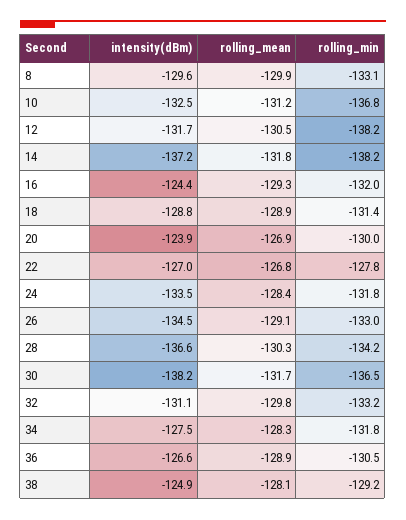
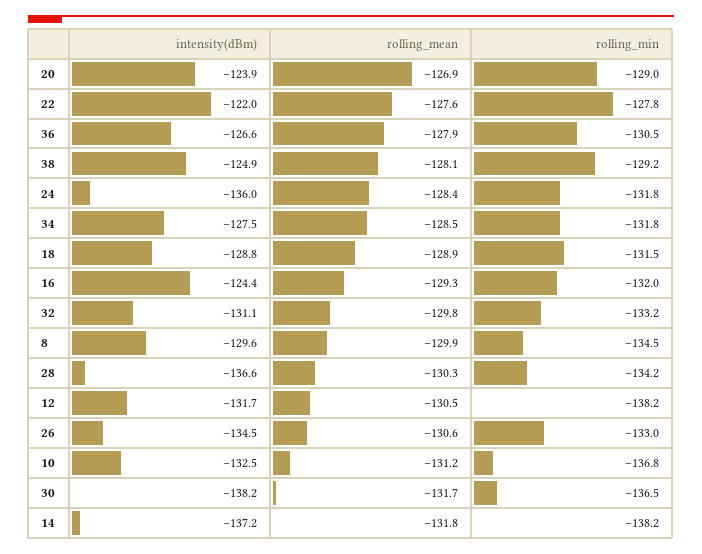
  {
    "intensity(dBm)": {
      "8": -129.6,
      "10": -132.5,
      "12": -131.7,
      "14": -137.2,
      "16": -124.4,
      "18": -128.8,
      "20": -123.9,
-     "22": -127,
+     "22": -122,
-     "24": -133.5,
+     "24": -136,
      "26": -134.5,
      "28": -136.6,
      "30": -138.2,
      "32": -131.1,
      "34": -127.5,
      "36": -126.6,
      "38": -124.9
    },
    "rolling_mean": {
      "8": -129.9,
      "10": -131.2,
      "12": -130.5,
      "14": -131.8,
      "16": -129.3,
      "18": -128.9,
      "20": -126.9,
-     "22": -126.8,
+     "22": -127.6,
      "24": -128.4,
-     "26": -129.1,
+     "26": -130.6,
      "28": -130.3,
      "30": -131.7,
      "32": -129.8,
-     "34": -128.3,
+     "34": -128.5,
-     "36": -128.9,
+     "36": -127.9,
      "38": -128.1
    },
    "rolling_min": {
-     "8": -133.1,
+     "8": -134.5,
      "10": -136.8,
      "12": -138.2,
      "14": -138.2,
      "16": -132,
-     "18": -131.4,
+     "18": -131.5,
-     "20": -130,
+     "20": -129,
      "22": -127.8,
      "24": -131.8,
      "26": -133,
      "28": -134.2,
      "30": -136.5,
      "32": -133.2,
      "34": -131.8,
      "36": -130.5,
      "38": -129.2
    }
  }

